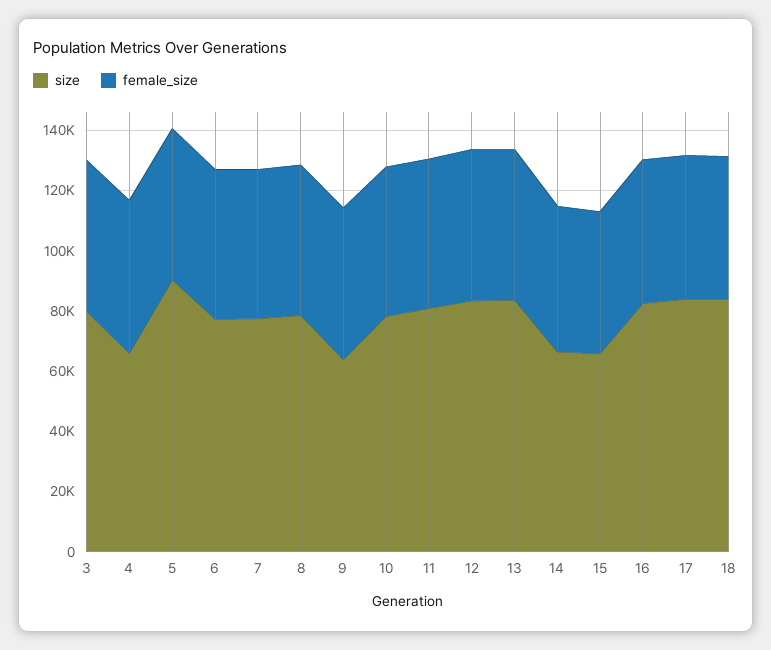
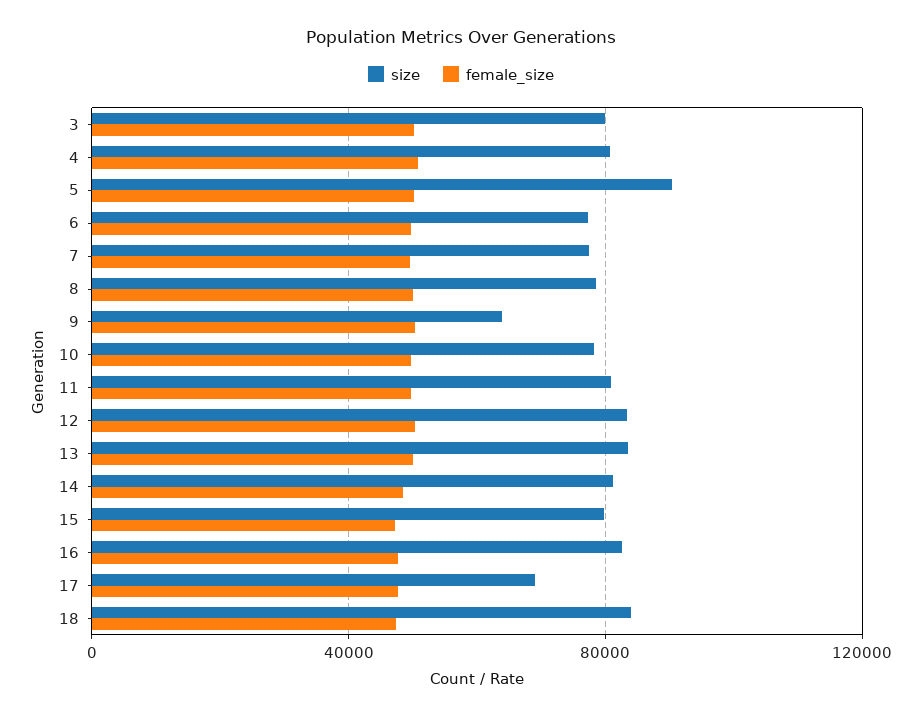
  {
    "size": {
      "3": 80000,
-     "4": 65000,
+     "4": 80000,
      "5": 90000,
      "6": 75000,
      "7": 75000,
      "8": 80000,
      "9": 65000,
      "10": 80000,
      "11": 80000,
      "12": 85000,
      "13": 85000,
-     "14": 65000,
+     "14": 80000,
-     "15": 65000,
+     "15": 80000,
      "16": 85000,
-     "17": 85000,
+     "17": 70000,
      "18": 85000
    },
    "female_size": {
      "3": 50000,
      "4": 50000,
      "5": 50000,
      "6": 50000,
      "7": 50000,
      "8": 50000,
      "9": 50000,
      "10": 50000,
      "11": 50000,
      "12": 50000,
      "13": 50000,
      "14": 50000,
      "15": 45000,
      "16": 50000,
      "17": 50000,
      "18": 45000
    }
  }

